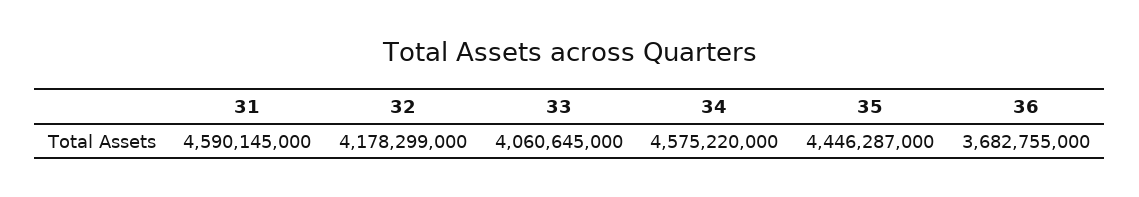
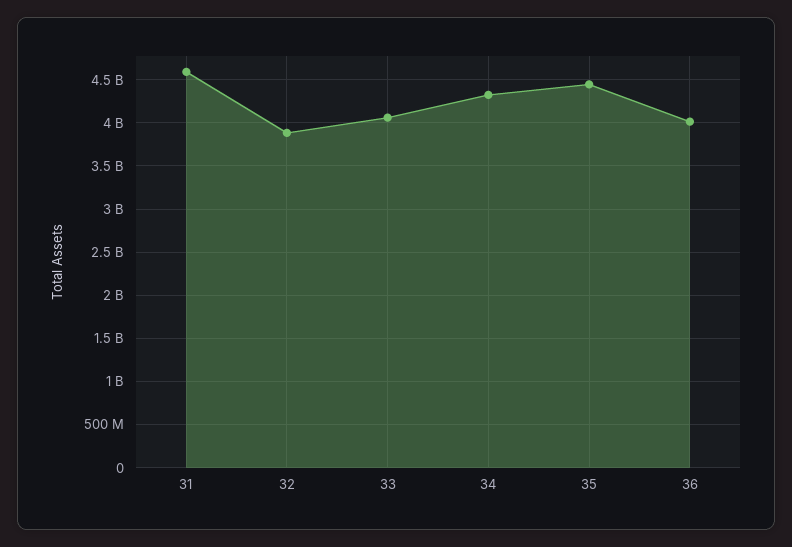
  {
    "31": 4590145000,
-   "32": 4178299000,
+   "32": 3900000000,
    "33": 4060645000,
-   "34": 4575220000,
+   "34": 4300000000,
    "35": 4446287000,
-   "36": 3682755000
+   "36": 4000000000
  }

